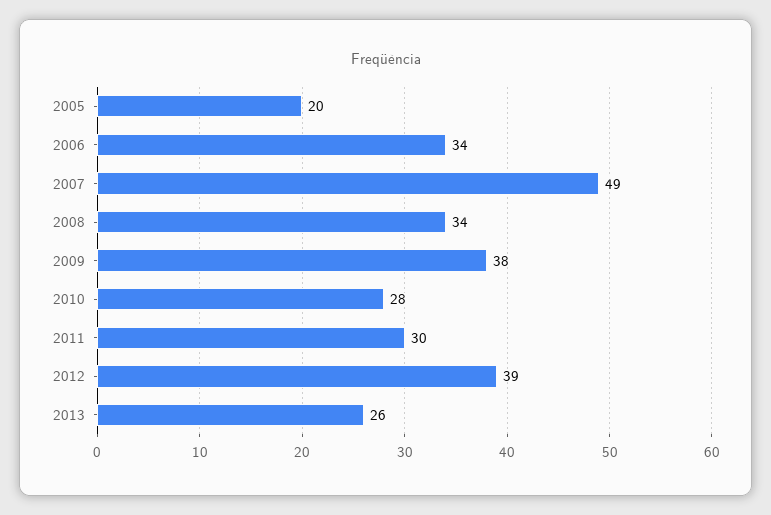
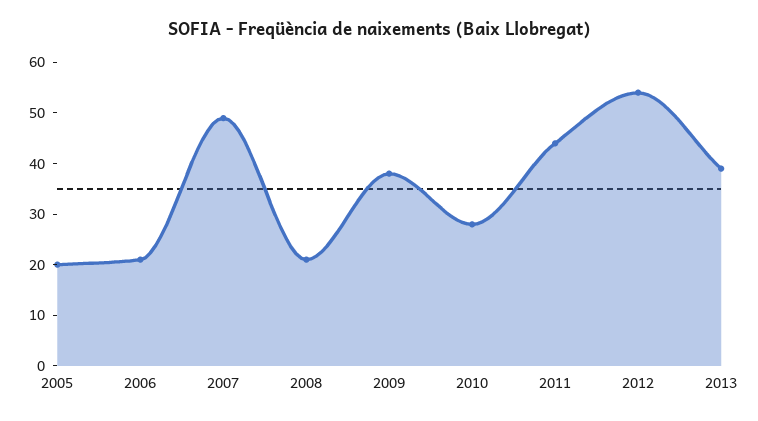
  {
    "2005": 20,
-   "2006": 34,
+   "2006": 20,
    "2007": 49,
-   "2008": 34,
+   "2008": 20,
    "2009": 38,
    "2010": 28,
-   "2011": 30,
+   "2011": 45,
-   "2012": 39,
+   "2012": 55,
-   "2013": 26
+   "2013": 40
  }

